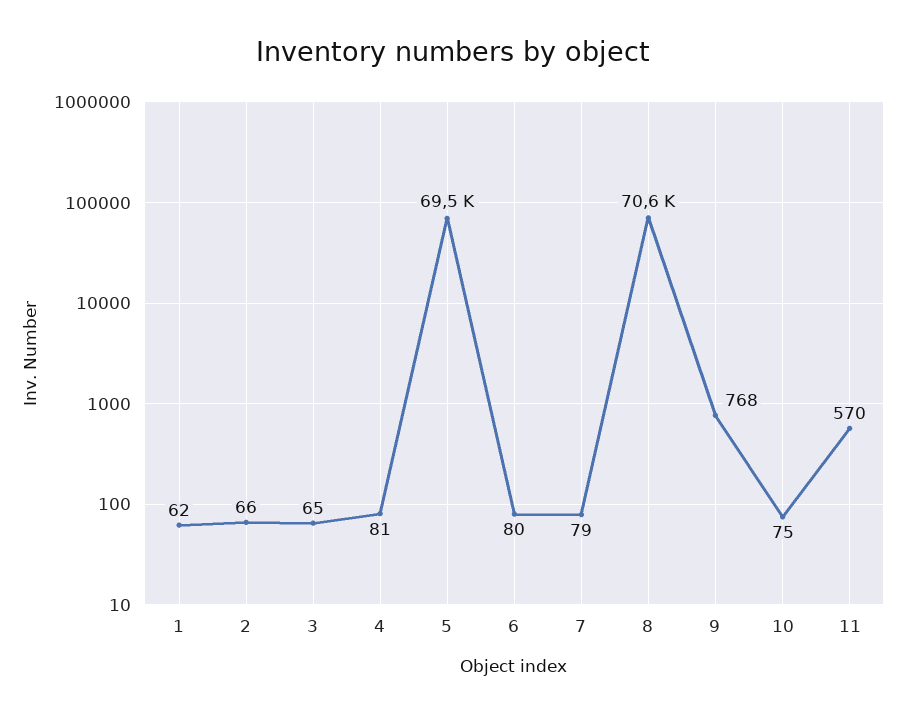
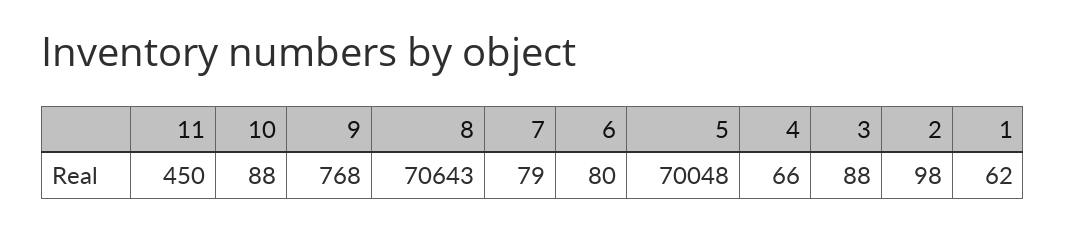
  {
    "1": 62,
-   "2": 66,
+   "2": 98,
-   "3": 65,
+   "3": 88,
-   "4": 81,
+   "4": 66,
-   "5": 69500,
+   "5": 70048,
    "6": 80,
    "7": 79,
    "8": 70643,
    "9": 768,
-   "10": 75,
+   "10": 88,
-   "11": 570
+   "11": 450
  }

